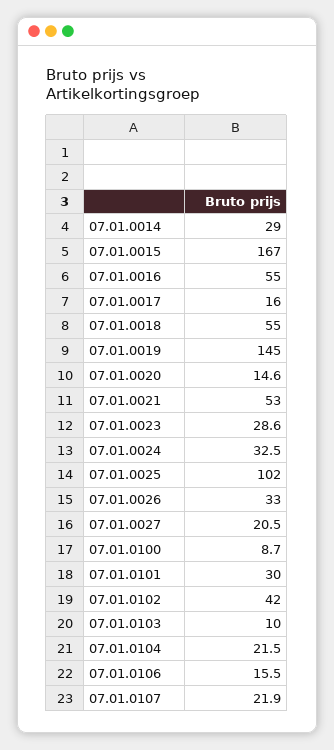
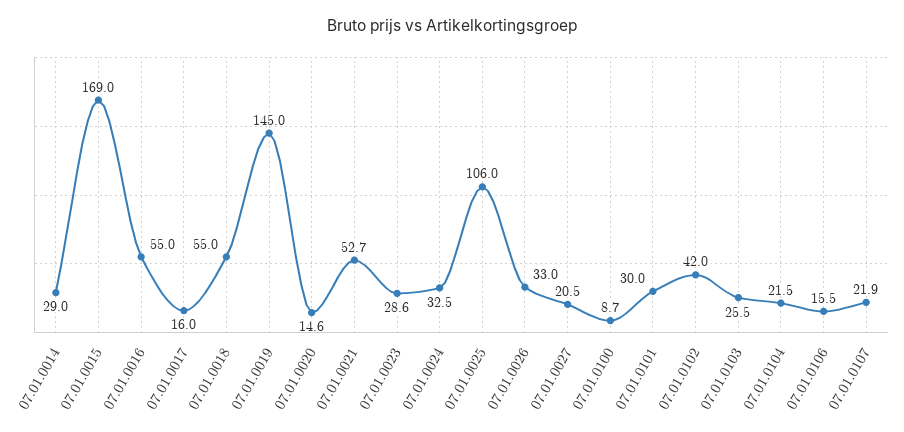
  {
    "07.01.0014": 29,
-   "07.01.0015": 167,
+   "07.01.0015": 169,
    "07.01.0016": 55,
    "07.01.0017": 16,
    "07.01.0018": 55,
    "07.01.0019": 145,
    "07.01.0020": 14.6,
-   "07.01.0021": 53,
+   "07.01.0021": 52.7,
    "07.01.0023": 28.6,
    "07.01.0024": 32.5,
-   "07.01.0025": 102,
+   "07.01.0025": 106,
    "07.01.0026": 33,
    "07.01.0027": 20.5,
    "07.01.0100": 8.7,
    "07.01.0101": 30,
    "07.01.0102": 42,
-   "07.01.0103": 10,
+   "07.01.0103": 25.5,
    "07.01.0104": 21.5,
    "07.01.0106": 15.5,
    "07.01.0107": 21.9
  }

